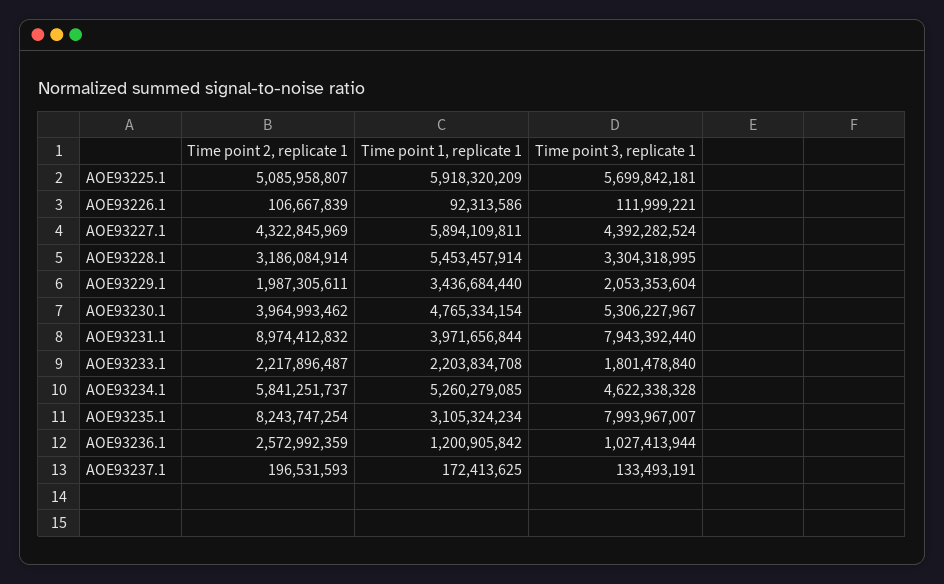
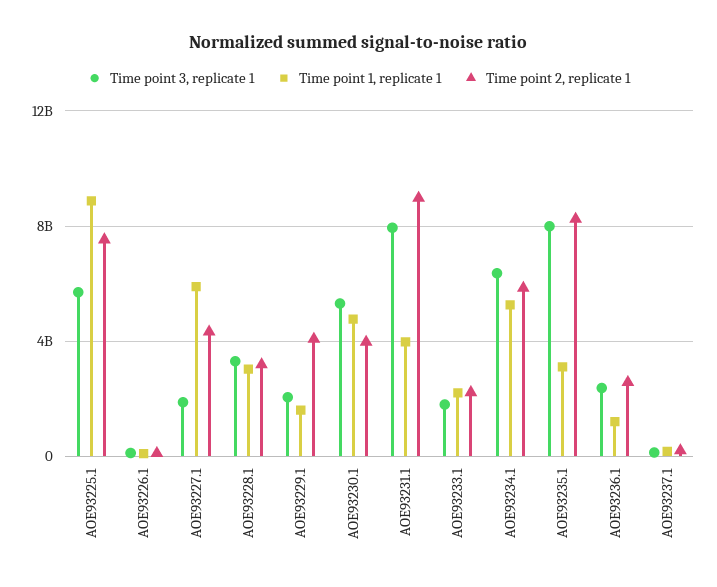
  {
    "Time point 2, replicate 1": {
-     "AOE93225.1": 5085958807,
+     "AOE93225.1": 7500000000,
      "AOE93226.1": 106667839,
      "AOE93227.1": 4322845969,
      "AOE93228.1": 3186084914,
-     "AOE93229.1": 1987305611,
+     "AOE93229.1": 4000000000,
      "AOE93230.1": 3964993462,
      "AOE93231.1": 8974412832,
      "AOE93233.1": 2217896487,
      "AOE93234.1": 5841251737,
      "AOE93235.1": 8243747254,
      "AOE93236.1": 2572992359,
      "AOE93237.1": 196531593
    },
    "Time point 1, replicate 1": {
-     "AOE93225.1": 5918320209,
+     "AOE93225.1": 9000000000,
      "AOE93226.1": 92313586,
      "AOE93227.1": 5894109811,
-     "AOE93228.1": 5453457914,
+     "AOE93228.1": 3000000000,
-     "AOE93229.1": 3436684440,
+     "AOE93229.1": 1500000000,
      "AOE93230.1": 4765334154,
      "AOE93231.1": 3971656844,
      "AOE93233.1": 2203834708,
      "AOE93234.1": 5260279085,
      "AOE93235.1": 3105324234,
      "AOE93236.1": 1200905842,
      "AOE93237.1": 172413625
    },
    "Time point 3, replicate 1": {
      "AOE93225.1": 5699842181,
      "AOE93226.1": 111999221,
-     "AOE93227.1": 4392282524,
+     "AOE93227.1": 2000000000,
      "AOE93228.1": 3304318995,
      "AOE93229.1": 2053353604,
      "AOE93230.1": 5306227967,
      "AOE93231.1": 7943392440,
      "AOE93233.1": 1801478840,
-     "AOE93234.1": 4622338328,
+     "AOE93234.1": 6500000000,
      "AOE93235.1": 7993967007,
-     "AOE93236.1": 1027413944,
+     "AOE93236.1": 2500000000,
      "AOE93237.1": 133493191
    }
  }

